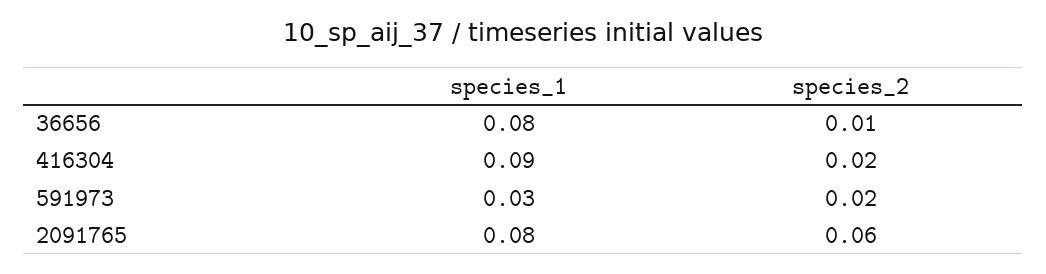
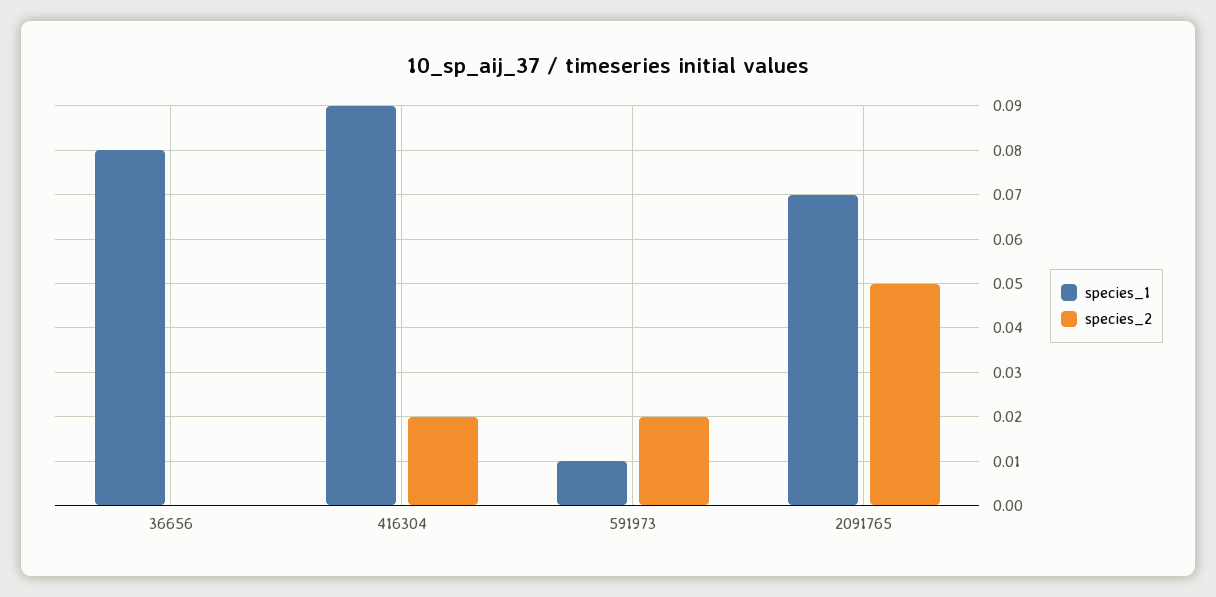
  {
    "species_1": {
      "36656": 0.08,
      "416304": 0.09,
-     "591973": 0.03,
+     "591973": 0.01,
-     "2091765": 0.08
+     "2091765": 0.07
    },
    "species_2": {
-     "36656": 0.01,
+     "36656": 0,
      "416304": 0.02,
      "591973": 0.02,
-     "2091765": 0.06
+     "2091765": 0.05
    }
  }

